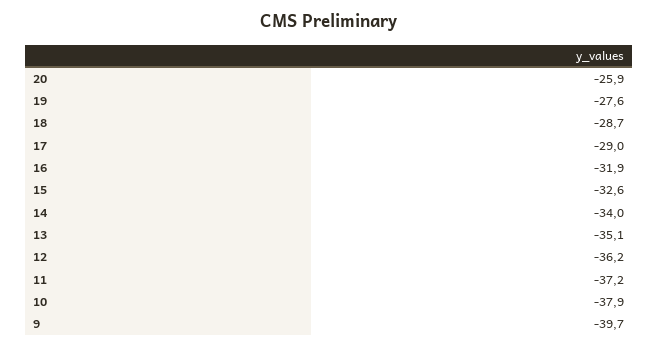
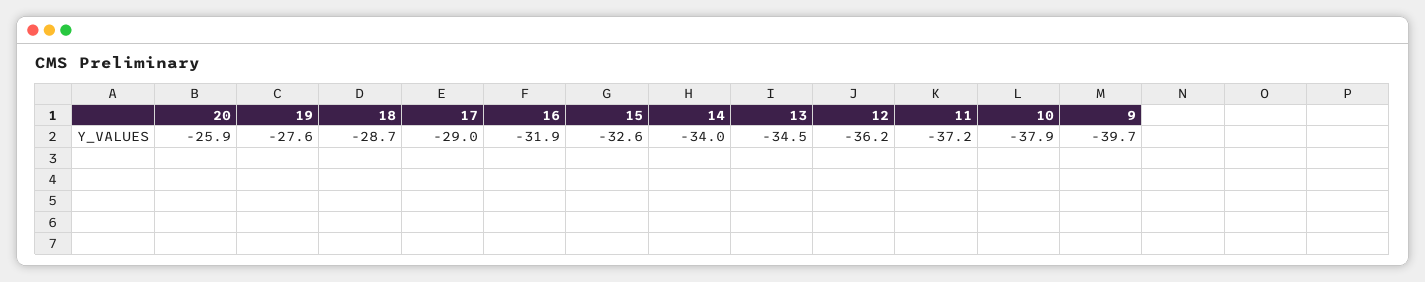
  {
    "20": -25.9,
    "19": -27.6,
    "18": -28.7,
    "17": -29,
    "16": -31.9,
    "15": -32.6,
    "14": -34,
-   "13": -35.1,
+   "13": -34.5,
    "12": -36.2,
    "11": -37.2,
    "10": -37.9,
    "9": -39.7
  }

